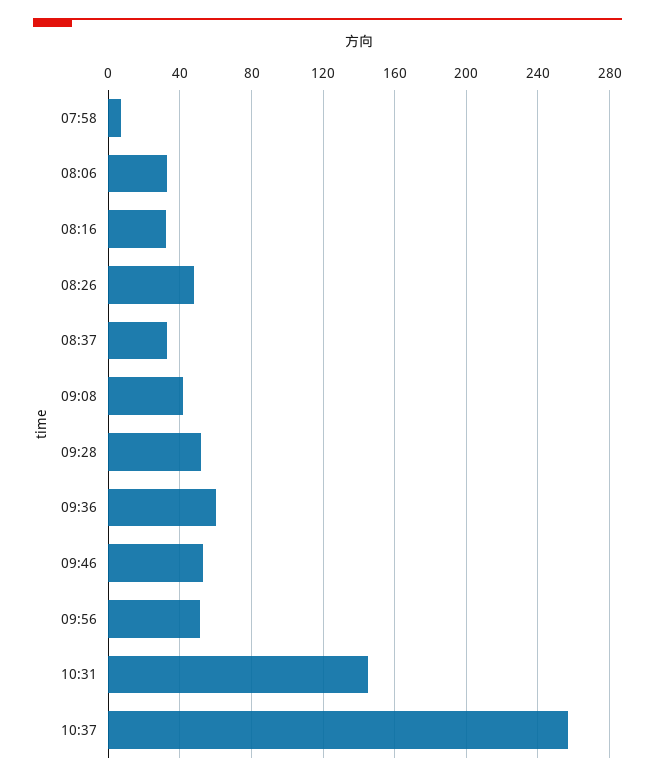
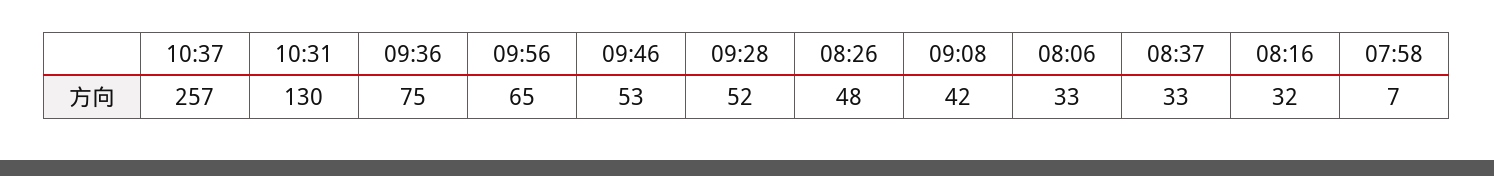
  {
    "07:58": 7,
    "08:06": 33,
    "08:16": 32,
    "08:26": 48,
    "08:37": 33,
    "09:08": 42,
    "09:28": 52,
-   "09:36": 60,
+   "09:36": 75,
    "09:46": 53,
-   "09:56": 50,
+   "09:56": 65,
-   "10:31": 145,
+   "10:31": 130,
    "10:37": 257
  }

